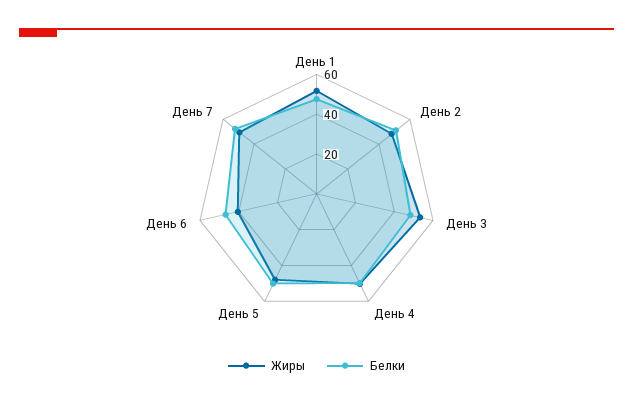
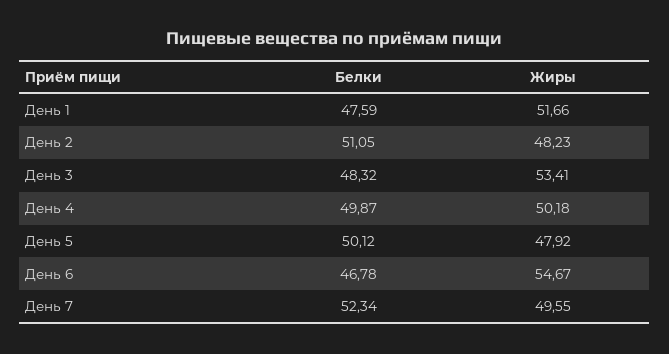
  {
    "Жиры": {
      "День 1": 51.66,
      "День 2": 48.23,
      "День 3": 53.41,
      "День 4": 50.18,
      "День 5": 47.92,
-     "День 6": 40,
+     "День 6": 54.67,
      "День 7": 49.55
    },
    "Белки": {
      "День 1": 47.59,
      "День 2": 51.05,
      "День 3": 48.32,
      "День 4": 49.87,
      "День 5": 50.12,
      "День 6": 46.78,
      "День 7": 52.34
    }
  }

